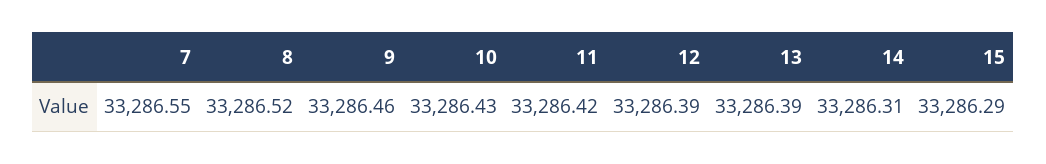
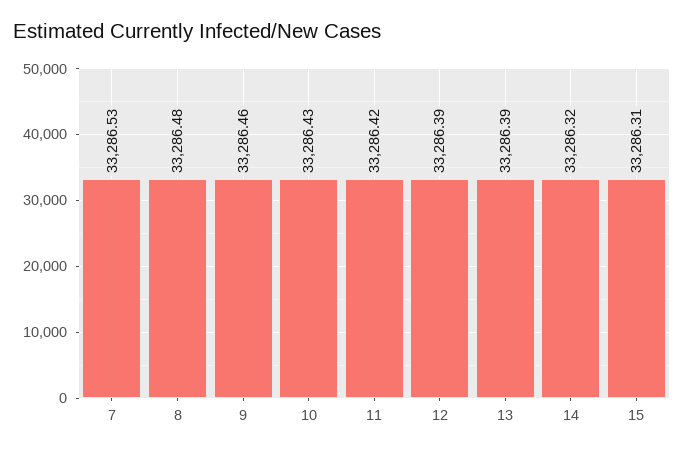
  {
-   "7": 33286.55,
+   "7": 33286.53,
-   "8": 33286.52,
+   "8": 33286.48,
    "9": 33286.46,
    "10": 33286.43,
    "11": 33286.42,
    "12": 33286.39,
    "13": 33286.39,
-   "14": 33286.31,
+   "14": 33286.32,
-   "15": 33286.29
+   "15": 33286.31
  }

